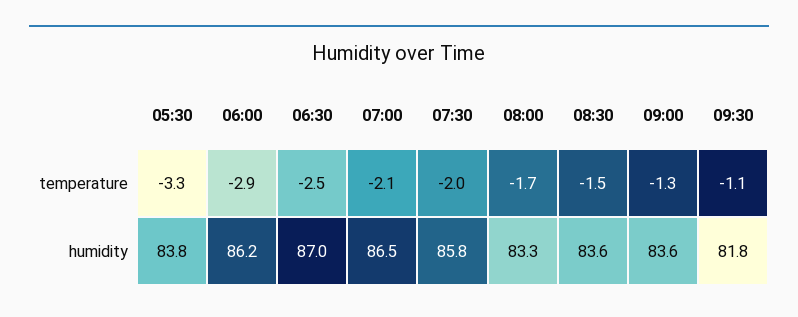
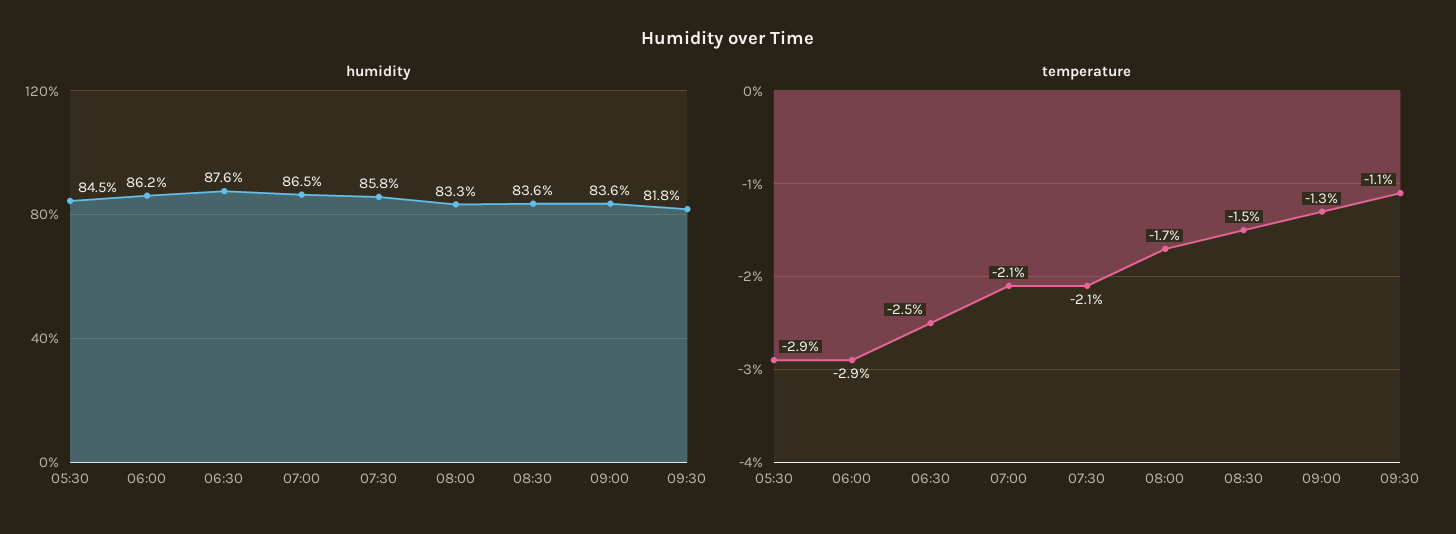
  {
    "temperature": {
-     "05:30": -3.3,
+     "05:30": -2.9,
      "06:00": -2.9,
      "06:30": -2.5,
      "07:00": -2.1,
-     "07:30": -2,
+     "07:30": -2.1,
      "08:00": -1.7,
      "08:30": -1.5,
      "09:00": -1.3,
      "09:30": -1.1
    },
    "humidity": {
-     "05:30": 83.8,
+     "05:30": 84.5,
      "06:00": 86.2,
-     "06:30": 87,
+     "06:30": 87.6,
      "07:00": 86.5,
      "07:30": 85.8,
      "08:00": 83.3,
      "08:30": 83.6,
      "09:00": 83.6,
      "09:30": 81.8
    }
  }

